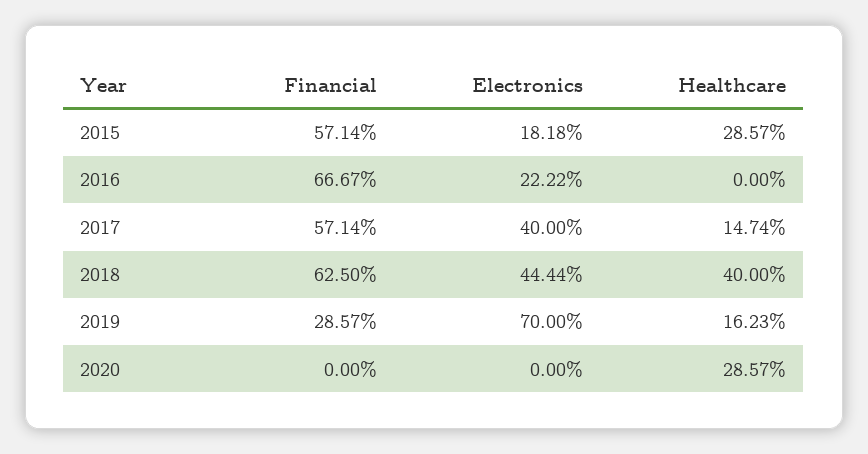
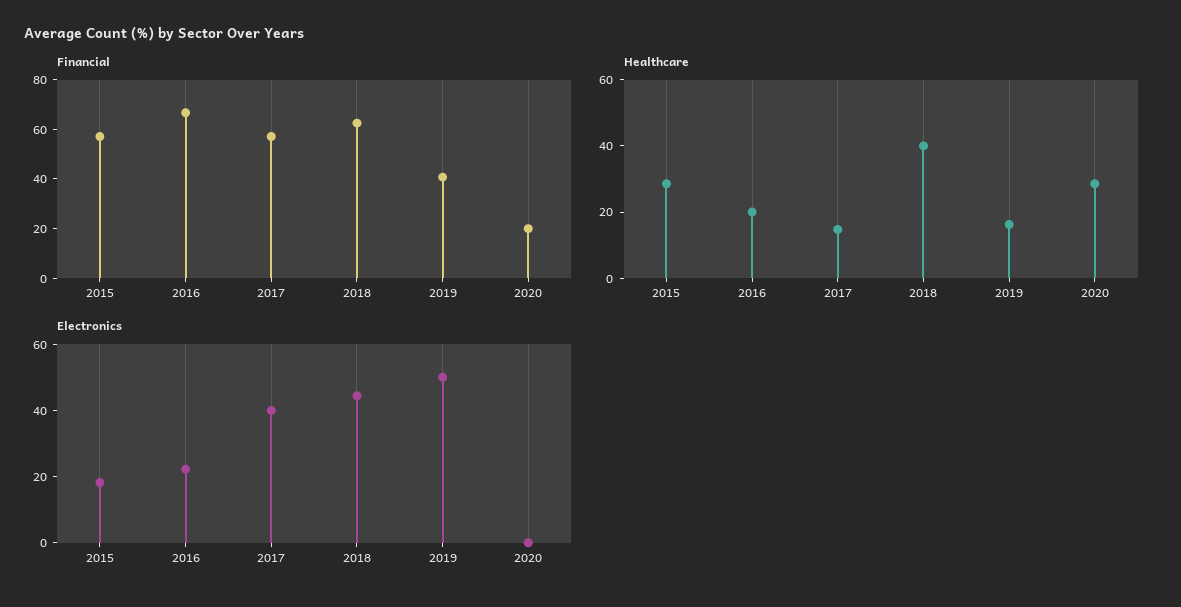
  {
    "Financial": {
      "2015": 57.14,
      "2016": 66.67,
      "2017": 57.14,
      "2018": 62.5,
-     "2019": 28.57,
+     "2019": 40,
-     "2020": 0
+     "2020": 20
    },
    "Electronics": {
      "2015": 18.18,
      "2016": 22.22,
      "2017": 40,
      "2018": 44.44,
-     "2019": 70,
+     "2019": 50,
      "2020": 0
    },
    "Healthcare": {
      "2015": 28.57,
-     "2016": 0,
+     "2016": 20,
      "2017": 14.74,
      "2018": 40,
      "2019": 16.23,
      "2020": 28.57
    }
  }

